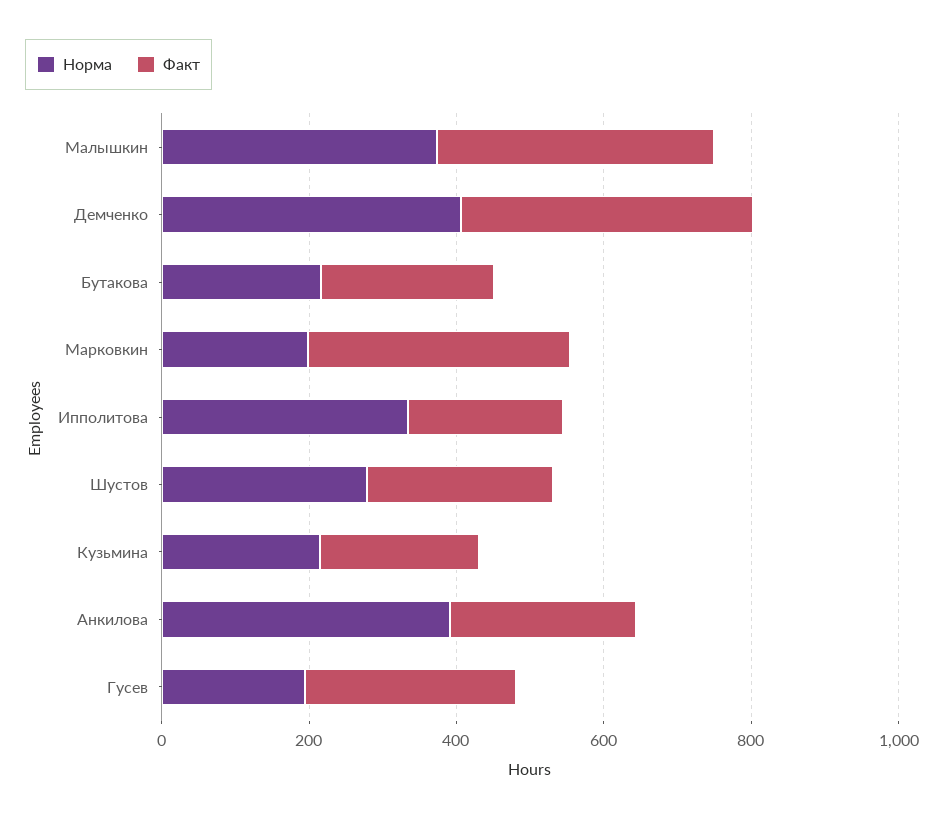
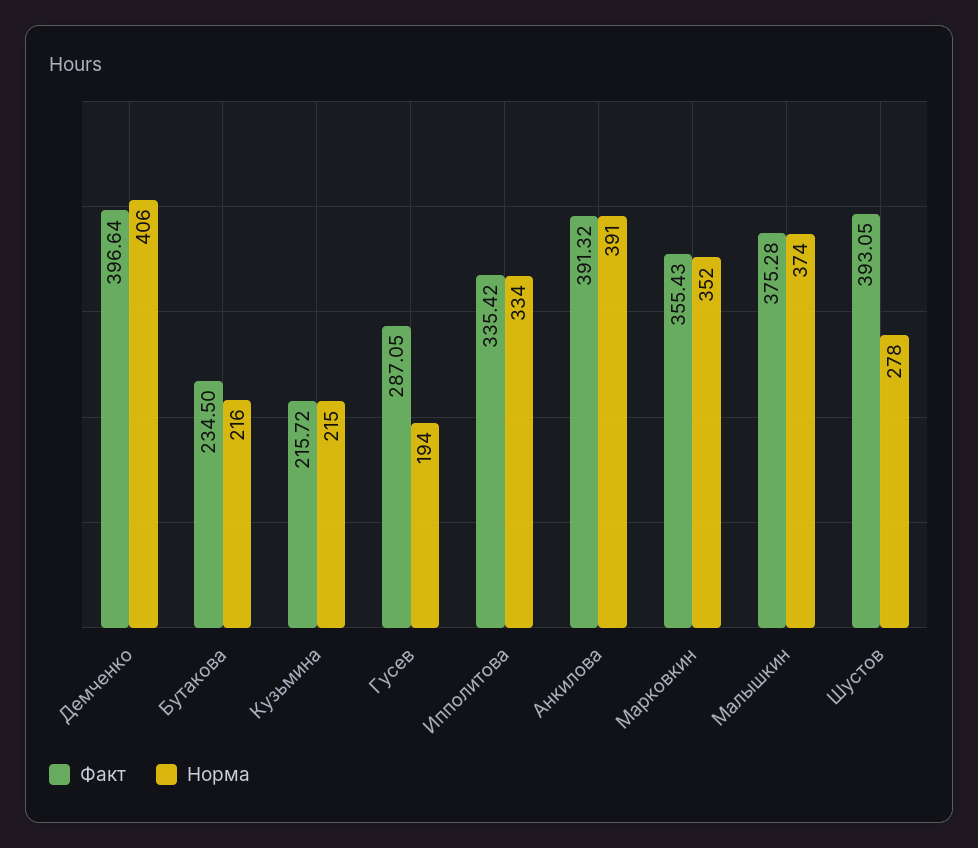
  {
    "Норма": {
      "Малышкин": 374,
      "Демченко": 406,
      "Бутакова": 216,
-     "Марковкин": 200,
+     "Марковкин": 352,
      "Ипполитова": 334,
      "Шустов": 278,
      "Кузьмина": 215,
      "Анкилова": 391,
      "Гусев": 194
    },
    "Факт": {
      "Малышкин": 375.28,
      "Демченко": 396.64,
      "Бутакова": 234.5,
      "Марковкин": 355.43,
-     "Ипполитова": 200,
+     "Ипполитова": 335.42,
-     "Шустов": 250,
+     "Шустов": 393.05,
      "Кузьмина": 215.72,
-     "Анкилова": 250,
+     "Анкилова": 391.32,
      "Гусев": 287.05
    }
  }

